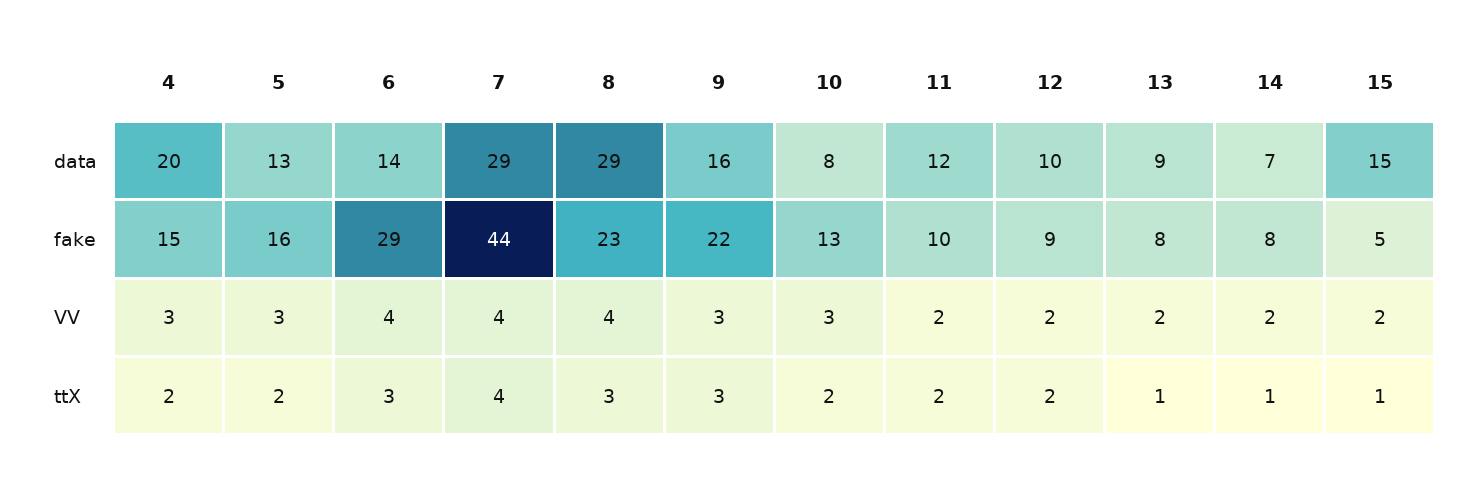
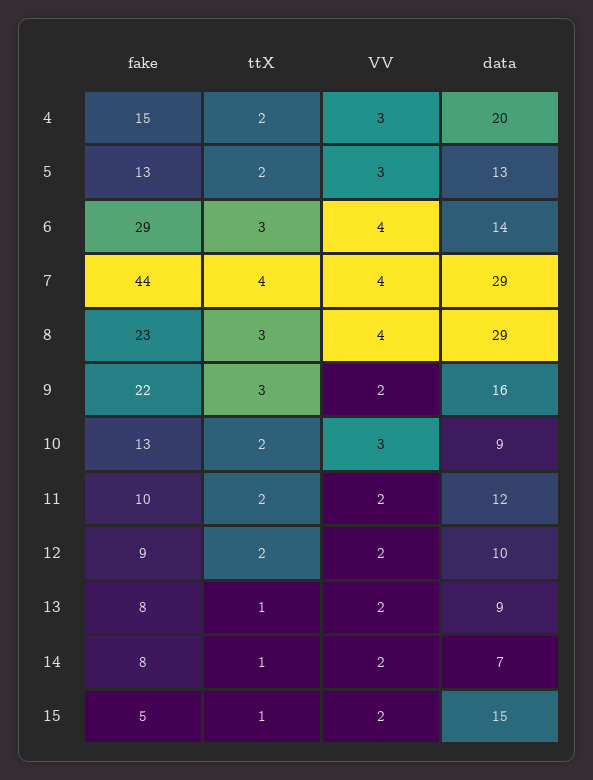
  {
    "4": {
      "data": 20,
      "fake": 15,
      "VV": 3,
      "ttX": 2
    },
    "5": {
      "data": 13,
-     "fake": 16,
+     "fake": 13,
      "VV": 3,
      "ttX": 2
    },
    "6": {
      "data": 14,
      "fake": 29,
      "VV": 4,
      "ttX": 3
    },
    "7": {
      "data": 29,
      "fake": 44,
      "VV": 4,
      "ttX": 4
    },
    "8": {
      "data": 29,
      "fake": 23,
      "VV": 4,
      "ttX": 3
    },
    "9": {
      "data": 16,
      "fake": 22,
-     "VV": 3,
+     "VV": 2,
      "ttX": 3
    },
    "10": {
-     "data": 8,
+     "data": 9,
      "fake": 13,
      "VV": 3,
      "ttX": 2
    },
    "11": {
      "data": 12,
      "fake": 10,
      "VV": 2,
      "ttX": 2
    },
    "12": {
      "data": 10,
      "fake": 9,
      "VV": 2,
      "ttX": 2
    },
    "13": {
      "data": 9,
      "fake": 8,
      "VV": 2,
      "ttX": 1
    },
    "14": {
      "data": 7,
      "fake": 8,
      "VV": 2,
      "ttX": 1
    },
    "15": {
      "data": 15,
      "fake": 5,
      "VV": 2,
      "ttX": 1
    }
  }

